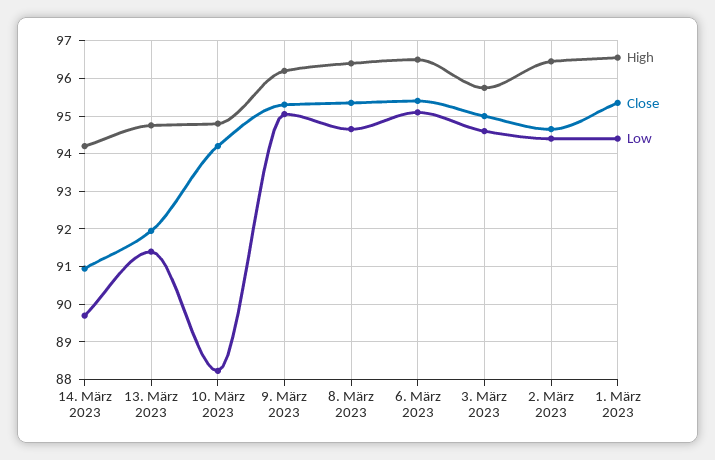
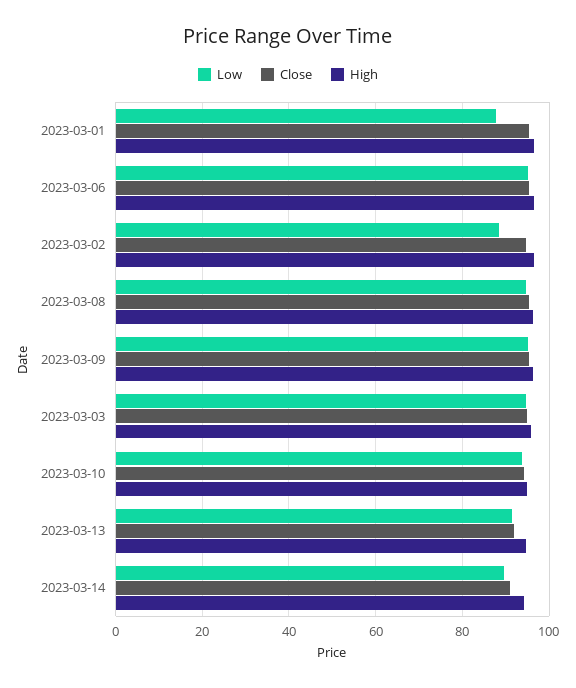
  {
    "High": {
      "14. März 2023": 94.2,
      "13. März 2023": 94.8,
      "10. März 2023": 94.8,
      "9. März 2023": 96.2,
      "8. März 2023": 96.4,
      "6. März 2023": 96.6,
      "3. März 2023": 95.8,
      "2. März 2023": 96.4,
      "1. März 2023": 96.6
    },
    "Close": {
      "14. März 2023": 91,
      "13. März 2023": 92,
      "10. März 2023": 94.2,
      "9. März 2023": 95.4,
      "8. März 2023": 95.4,
      "6. März 2023": 95.4,
      "3. März 2023": 95,
      "2. März 2023": 94.6,
      "1. März 2023": 95.4
    },
    "Low": {
      "14. März 2023": 89.8,
      "13. März 2023": 91.4,
-     "10. März 2023": 88.2,
+     "10. März 2023": 94,
      "9. März 2023": 95,
      "8. März 2023": 94.6,
      "6. März 2023": 95.2,
      "3. März 2023": 94.6,
-     "2. März 2023": 94.4,
+     "2. März 2023": 88,
-     "1. März 2023": 94.4
+     "1. März 2023": 88
    }
  }

